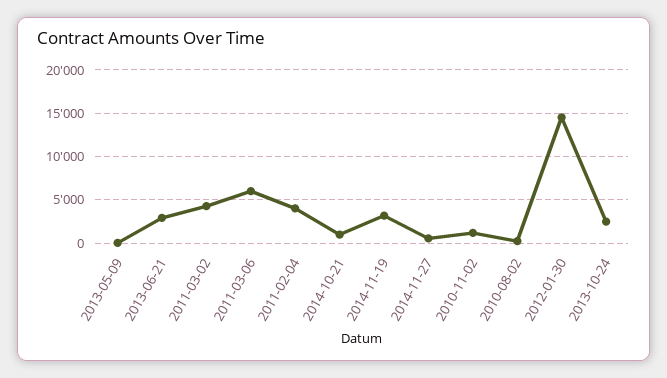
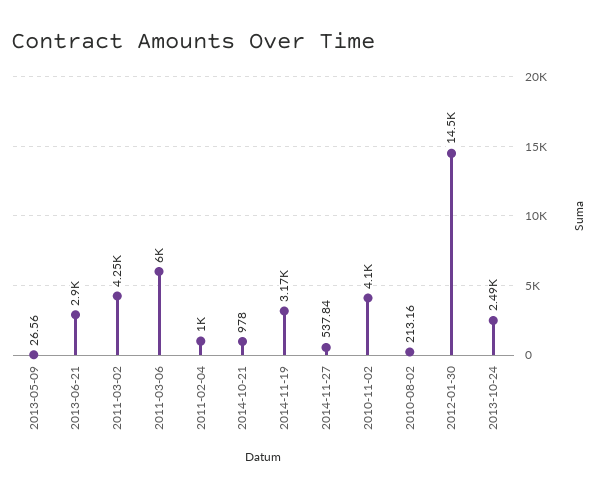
  {
    "2013-05-09": 26.56,
    "2013-06-21": 2900,
    "2011-03-02": 4250,
    "2011-03-06": 6000,
-   "2011-02-04": 4000,
+   "2011-02-04": 1000,
    "2014-10-21": 978,
    "2014-11-19": 3170,
    "2014-11-27": 537.84,
-   "2010-11-02": 1000,
+   "2010-11-02": 4100,
    "2010-08-02": 213.16,
    "2012-01-30": 14500,
    "2013-10-24": 2490
  }

